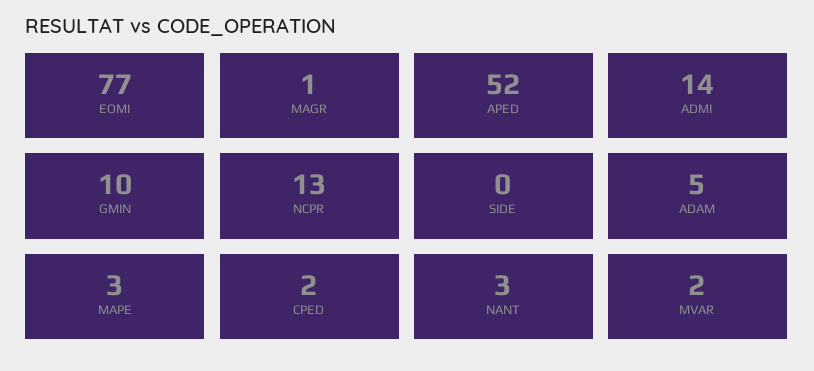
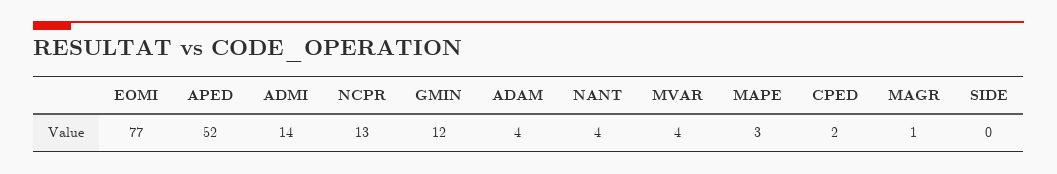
  {
    "EOMI": 77,
    "MAGR": 1,
    "APED": 52,
    "ADMI": 14,
-   "GMIN": 10,
+   "GMIN": 12,
    "NCPR": 13,
    "SIDE": 0,
-   "ADAM": 5,
+   "ADAM": 4,
    "MAPE": 3,
    "CPED": 2,
-   "NANT": 3,
+   "NANT": 4,
-   "MVAR": 2
+   "MVAR": 4
  }

